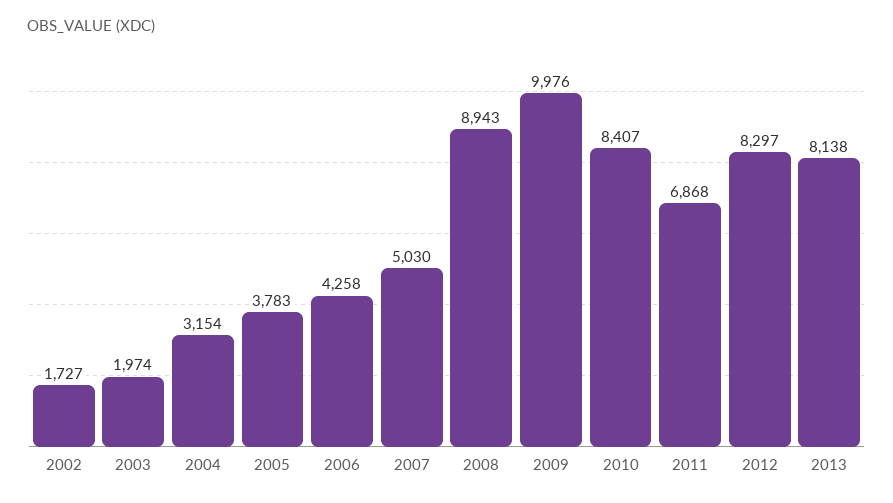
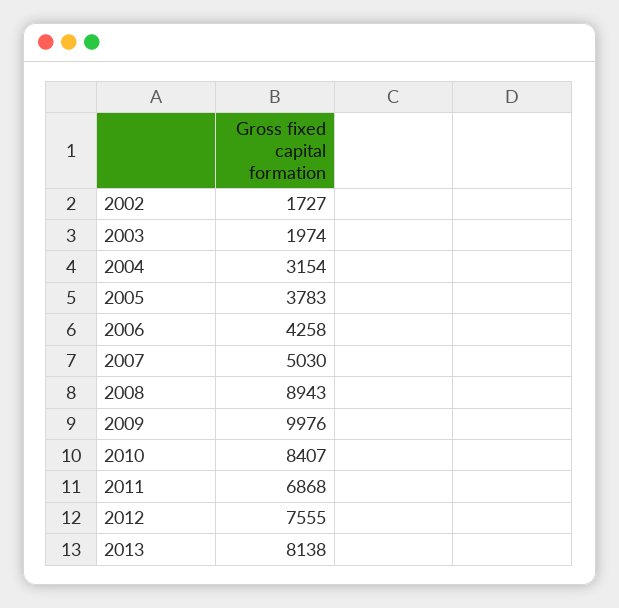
  {
    "2002": 1727,
    "2003": 1974,
    "2004": 3154,
    "2005": 3783,
    "2006": 4258,
    "2007": 5030,
    "2008": 8943,
    "2009": 9976,
    "2010": 8407,
    "2011": 6868,
-   "2012": 8297,
+   "2012": 7555,
    "2013": 8138
  }

